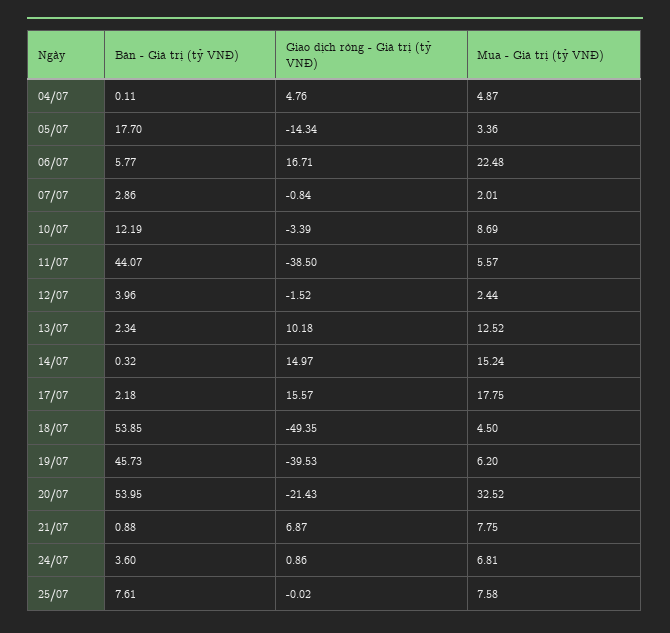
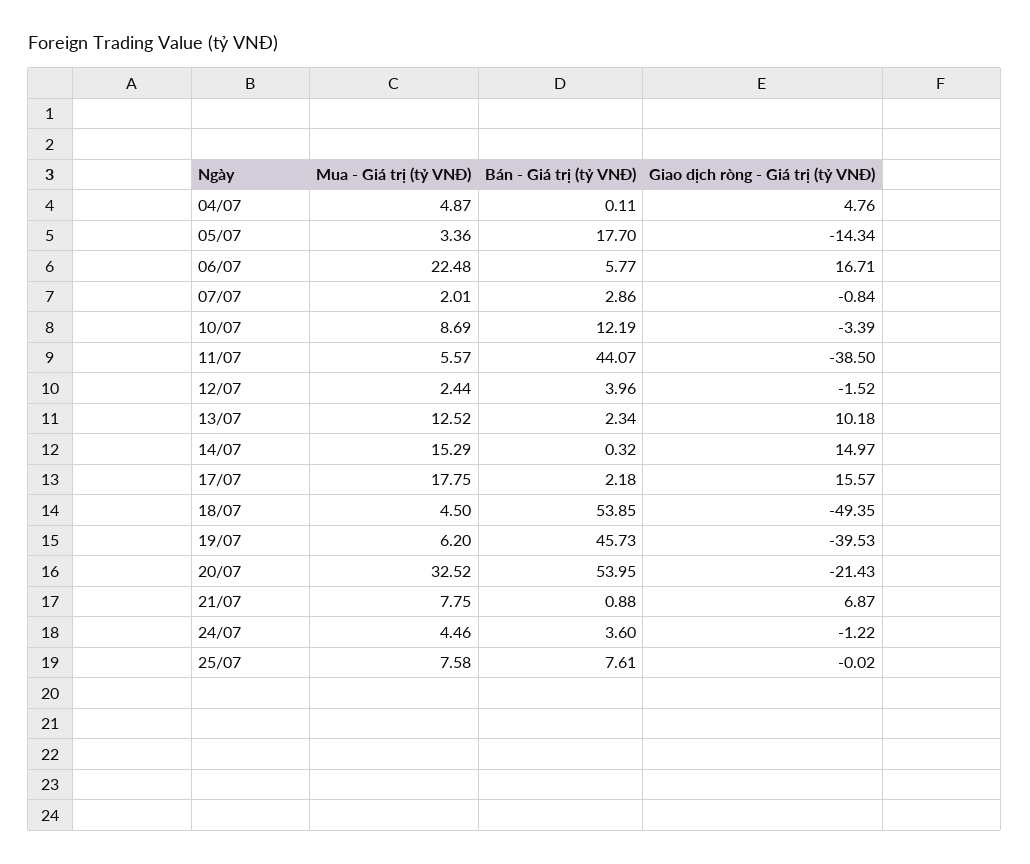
  {
    "Bán - Giá trị (tỷ VNĐ)": {
      "04/07": 0.11,
      "05/07": 17.7,
      "06/07": 5.77,
      "07/07": 2.86,
      "10/07": 12.19,
      "11/07": 44.07,
      "12/07": 3.96,
      "13/07": 2.34,
      "14/07": 0.32,
      "17/07": 2.18,
      "18/07": 53.85,
      "19/07": 45.73,
      "20/07": 53.95,
      "21/07": 0.88,
      "24/07": 3.6,
      "25/07": 7.61
    },
    "Giao dịch ròng - Giá trị (tỷ VNĐ)": {
      "04/07": 4.76,
      "05/07": -14.34,
      "06/07": 16.71,
      "07/07": -0.84,
      "10/07": -3.39,
      "11/07": -38.5,
      "12/07": -1.52,
      "13/07": 10.18,
      "14/07": 14.97,
      "17/07": 15.57,
      "18/07": -49.35,
      "19/07": -39.53,
      "20/07": -21.43,
      "21/07": 6.87,
-     "24/07": 0.86,
+     "24/07": -1.22,
      "25/07": -0.02
    },
    "Mua - Giá trị (tỷ VNĐ)": {
      "04/07": 4.87,
      "05/07": 3.36,
      "06/07": 22.48,
      "07/07": 2.01,
      "10/07": 8.69,
      "11/07": 5.57,
      "12/07": 2.44,
      "13/07": 12.52,
-     "14/07": 15.24,
+     "14/07": 15.29,
      "17/07": 17.75,
      "18/07": 4.5,
      "19/07": 6.2,
      "20/07": 32.52,
      "21/07": 7.75,
-     "24/07": 6.81,
+     "24/07": 4.46,
      "25/07": 7.58
    }
  }

